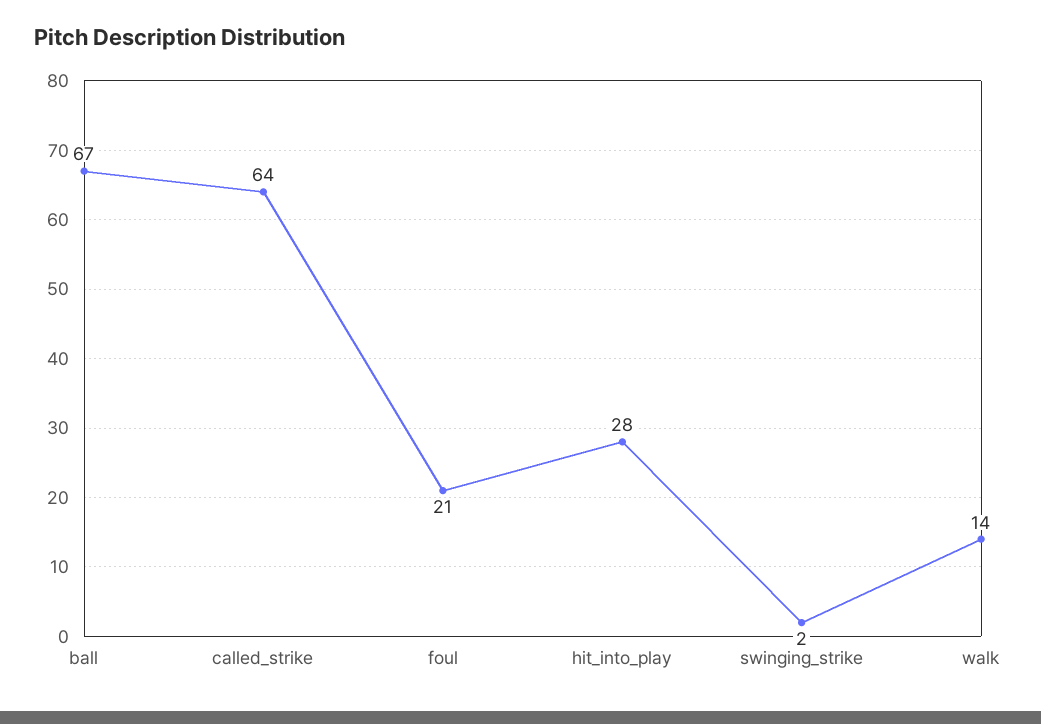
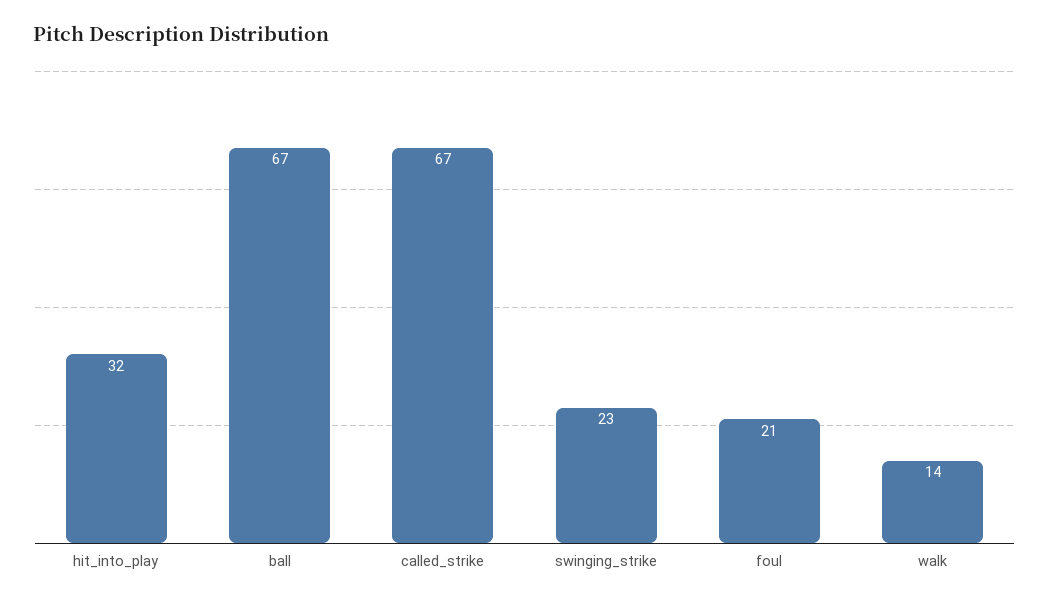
  {
    "ball": 67,
-   "called_strike": 64,
+   "called_strike": 67,
    "foul": 21,
-   "hit_into_play": 28,
+   "hit_into_play": 32,
-   "swinging_strike": 2,
+   "swinging_strike": 23,
    "walk": 14
  }

